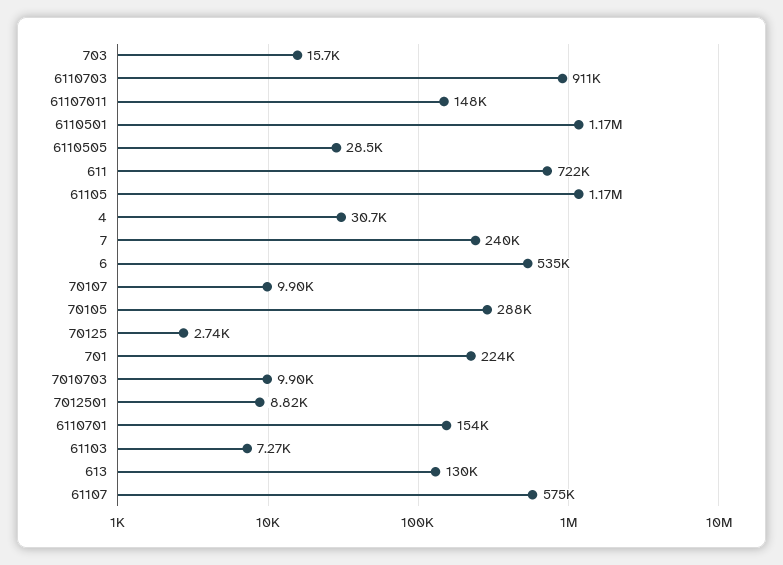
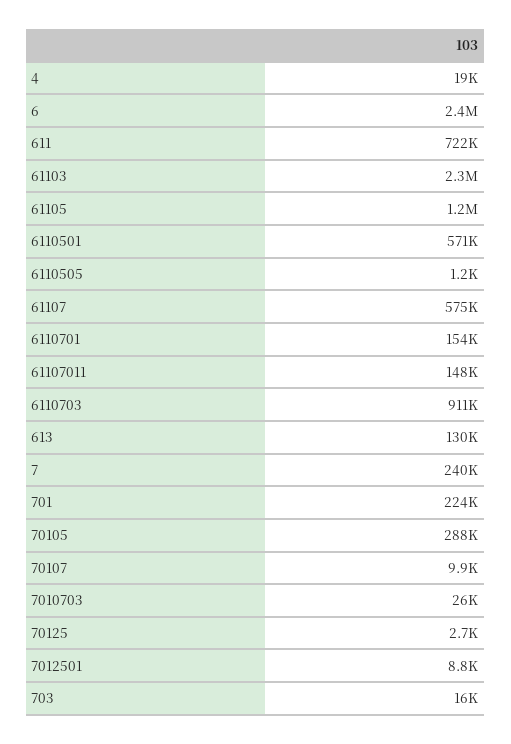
  {
    "703": 15700,
    "6110703": 911000,
    "61107011": 148000,
-   "6110501": 1170000,
+   "6110501": 571000,
-   "6110505": 28500,
+   "6110505": 1200,
    "611": 722000,
    "61105": 1170000,
-   "4": 30700,
+   "4": 19000,
    "7": 240000,
-   "6": 535000,
+   "6": 2400000,
    "70107": 9900,
    "70105": 288000,
    "70125": 2740,
    "701": 224000,
-   "7010703": 9900,
+   "7010703": 26000,
    "7012501": 8820,
    "6110701": 154000,
-   "61103": 7270,
+   "61103": 2300000,
    "613": 130000,
    "61107": 575000
  }

